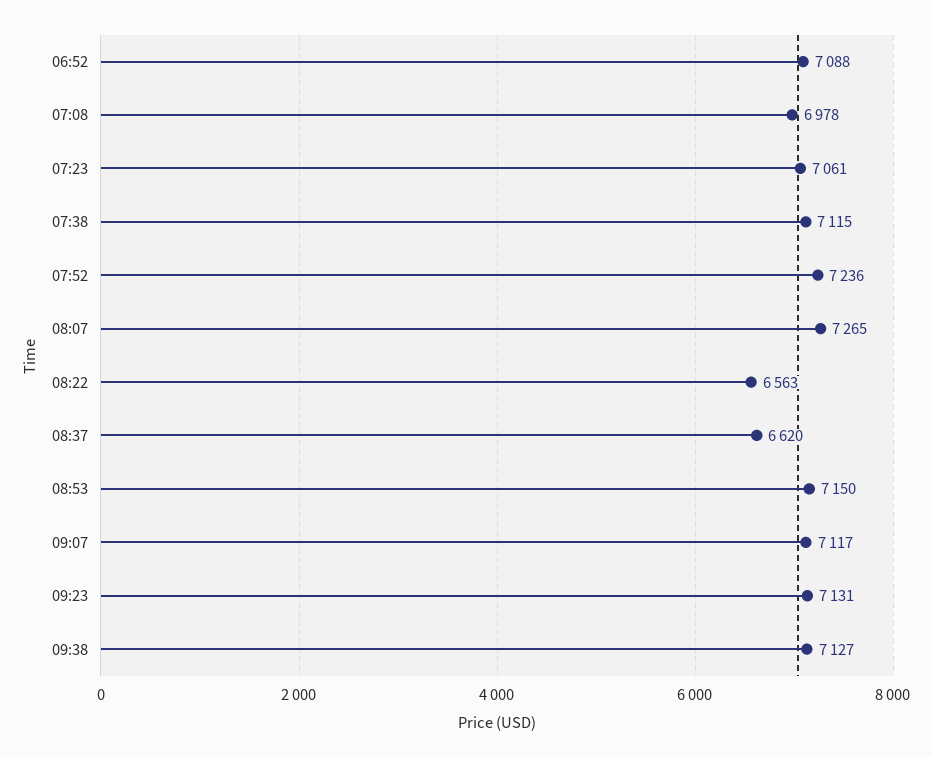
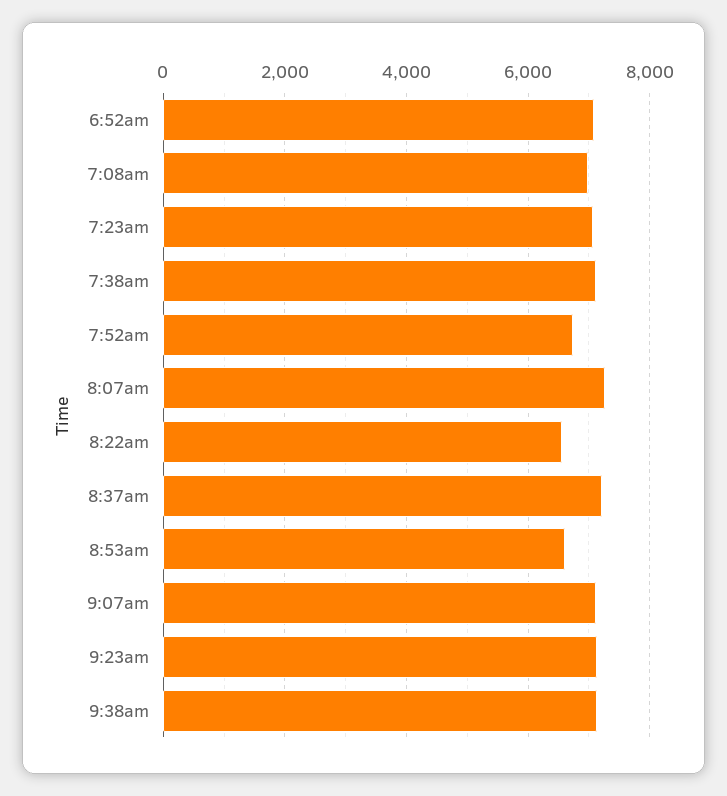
  {
    "06:52": 7088,
    "07:08": 6978,
    "07:23": 7061,
    "07:38": 7115,
-   "07:52": 7236,
+   "07:52": 6800,
    "08:07": 7265,
    "08:22": 6563,
-   "08:37": 6620,
+   "08:37": 7200,
-   "08:53": 7150,
+   "08:53": 6600,
    "09:07": 7117,
    "09:23": 7131,
    "09:38": 7127
  }

